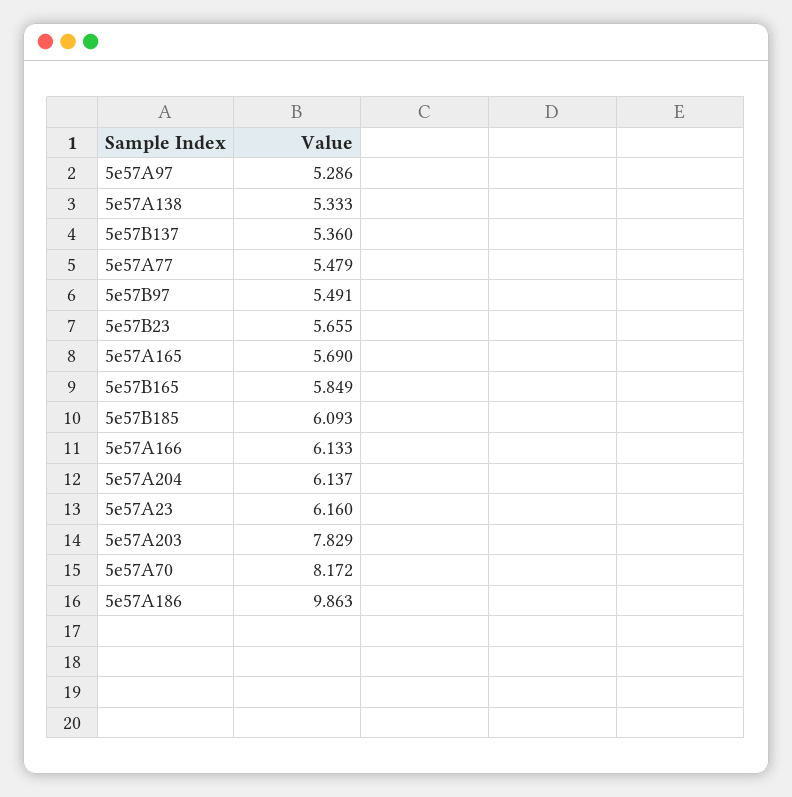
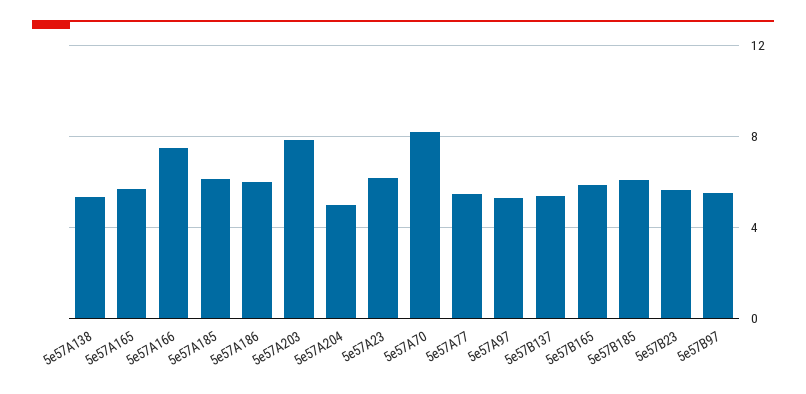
  {
    "5e57A97": 5.286,
    "5e57A138": 5.333,
    "5e57B137": 5.36,
    "5e57A77": 5.479,
    "5e57B97": 5.491,
    "5e57B23": 5.655,
    "5e57A165": 5.69,
    "5e57B165": 5.849,
    "5e57B185": 6.093,
-   "5e57A166": 6.133,
+   "5e57A166": 7.5,
-   "5e57A204": 6.137,
+   "5e57A204": 5,
    "5e57A23": 6.16,
    "5e57A203": 7.829,
    "5e57A70": 8.172,
-   "5e57A186": 9.863
+   "5e57A186": 6,
+   "5e57A185": 6
  }

